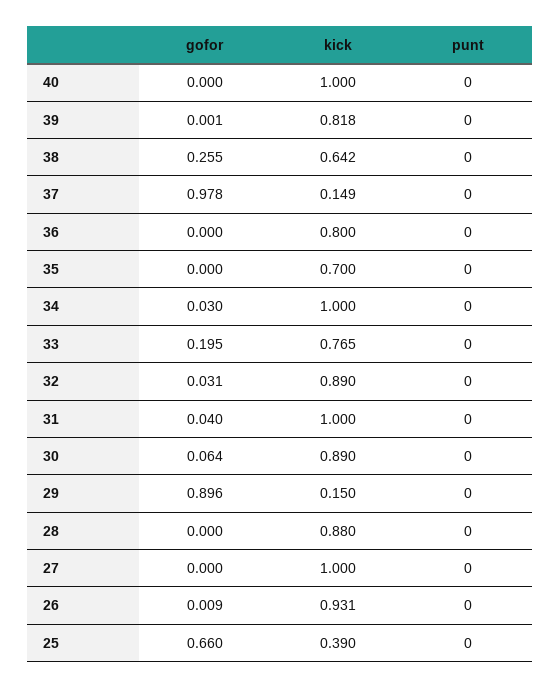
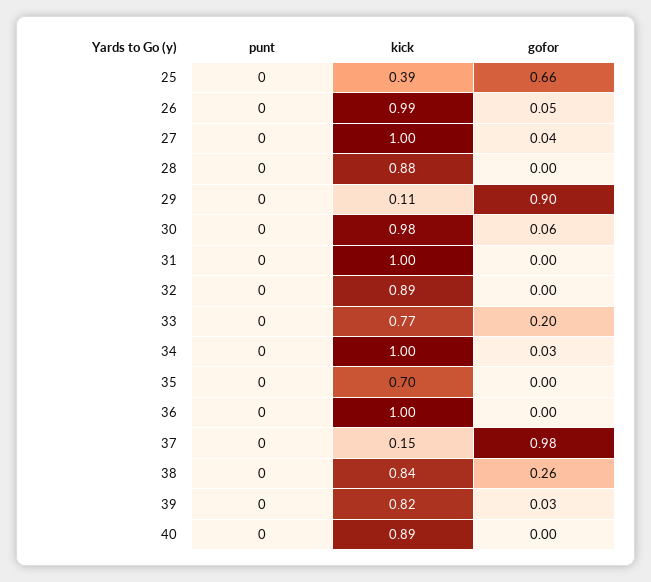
  {
    "gofor": {
      "40": 0,
-     "39": 0.001,
+     "39": 0.03,
      "38": 0.255,
      "37": 0.978,
      "36": 0,
      "35": 0,
      "34": 0.03,
      "33": 0.195,
-     "32": 0.031,
+     "32": 0,
-     "31": 0.04,
+     "31": 0,
      "30": 0.064,
      "29": 0.896,
      "28": 0,
-     "27": 0,
+     "27": 0.04,
-     "26": 0.009,
+     "26": 0.05,
      "25": 0.66
    },
    "kick": {
-     "40": 1,
+     "40": 0.89,
      "39": 0.818,
-     "38": 0.642,
+     "38": 0.84,
      "37": 0.149,
-     "36": 0.8,
+     "36": 1,
      "35": 0.7,
      "34": 1,
      "33": 0.765,
      "32": 0.89,
      "31": 1,
-     "30": 0.89,
+     "30": 0.98,
-     "29": 0.15,
+     "29": 0.11,
      "28": 0.88,
      "27": 1,
-     "26": 0.931,
+     "26": 0.99,
      "25": 0.39
    },
    "punt": {
      "40": 0,
      "39": 0,
      "38": 0,
      "37": 0,
      "36": 0,
      "35": 0,
      "34": 0,
      "33": 0,
      "32": 0,
      "31": 0,
      "30": 0,
      "29": 0,
      "28": 0,
      "27": 0,
      "26": 0,
      "25": 0
    }
  }

